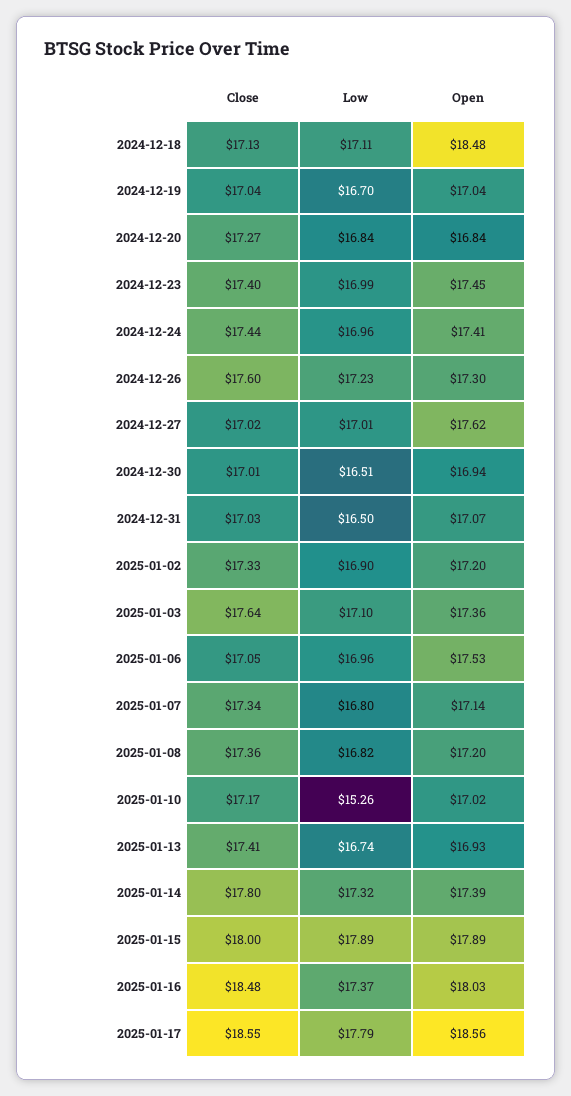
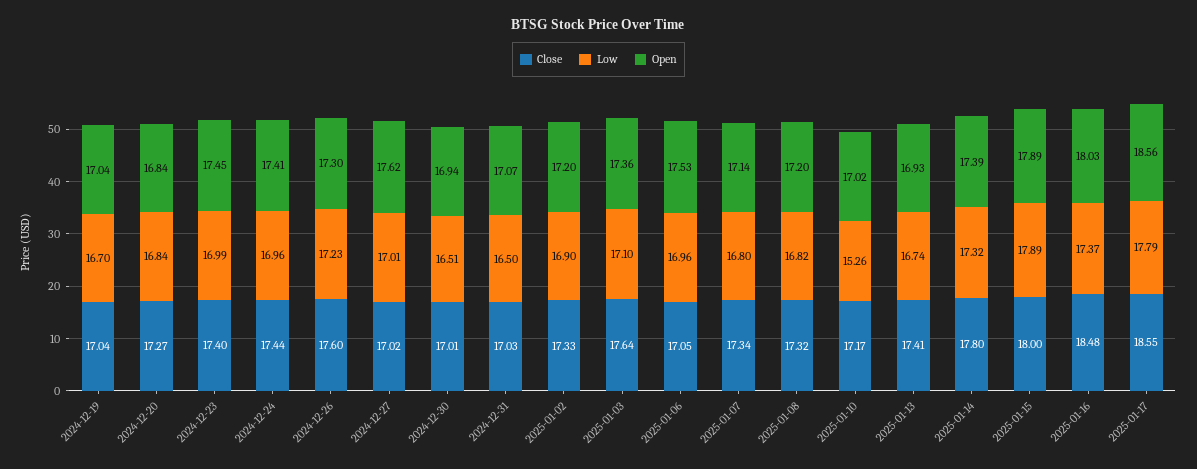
  {
    "Close": {
-     "2024-12-18": 17.13,
      "2024-12-19": 17.04,
      "2024-12-20": 17.27,
      "2024-12-23": 17.4,
      "2024-12-24": 17.44,
      "2024-12-26": 17.6,
      "2024-12-27": 17.02,
      "2024-12-30": 17.01,
      "2024-12-31": 17.03,
      "2025-01-02": 17.33,
      "2025-01-03": 17.64,
      "2025-01-06": 17.05,
      "2025-01-07": 17.34,
-     "2025-01-08": 17.36,
+     "2025-01-08": 17.32,
      "2025-01-10": 17.17,
      "2025-01-13": 17.41,
      "2025-01-14": 17.8,
      "2025-01-15": 18,
      "2025-01-16": 18.48,
      "2025-01-17": 18.55
    },
    "Low": {
-     "2024-12-18": 17.11,
      "2024-12-19": 16.7,
      "2024-12-20": 16.84,
      "2024-12-23": 16.99,
      "2024-12-24": 16.96,
      "2024-12-26": 17.23,
      "2024-12-27": 17.01,
      "2024-12-30": 16.51,
      "2024-12-31": 16.5,
      "2025-01-02": 16.9,
      "2025-01-03": 17.1,
      "2025-01-06": 16.96,
      "2025-01-07": 16.8,
      "2025-01-08": 16.82,
      "2025-01-10": 15.26,
      "2025-01-13": 16.74,
      "2025-01-14": 17.32,
      "2025-01-15": 17.89,
      "2025-01-16": 17.37,
      "2025-01-17": 17.79
    },
    "Open": {
-     "2024-12-18": 18.48,
      "2024-12-19": 17.04,
      "2024-12-20": 16.84,
      "2024-12-23": 17.45,
      "2024-12-24": 17.41,
      "2024-12-26": 17.3,
      "2024-12-27": 17.62,
      "2024-12-30": 16.94,
      "2024-12-31": 17.07,
      "2025-01-02": 17.2,
      "2025-01-03": 17.36,
      "2025-01-06": 17.53,
      "2025-01-07": 17.14,
      "2025-01-08": 17.2,
      "2025-01-10": 17.02,
      "2025-01-13": 16.93,
      "2025-01-14": 17.39,
      "2025-01-15": 17.89,
      "2025-01-16": 18.03,
      "2025-01-17": 18.56
    }
  }

